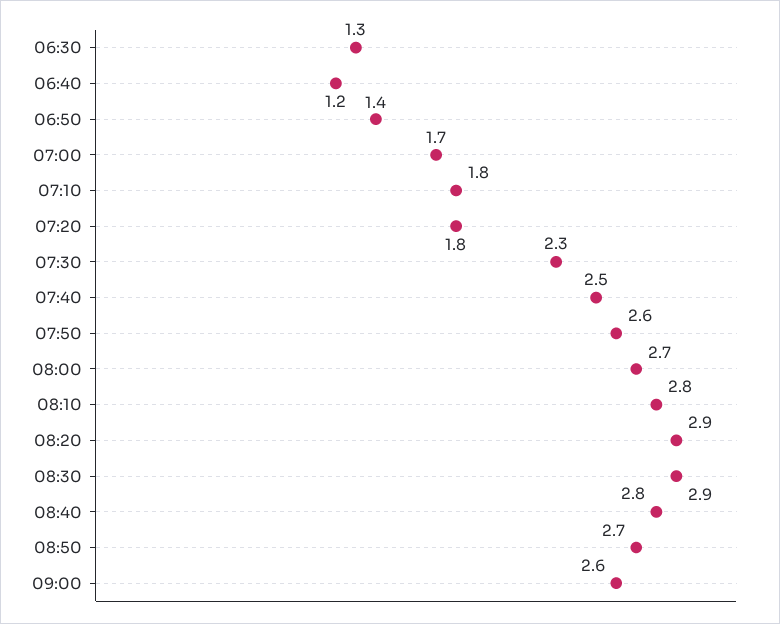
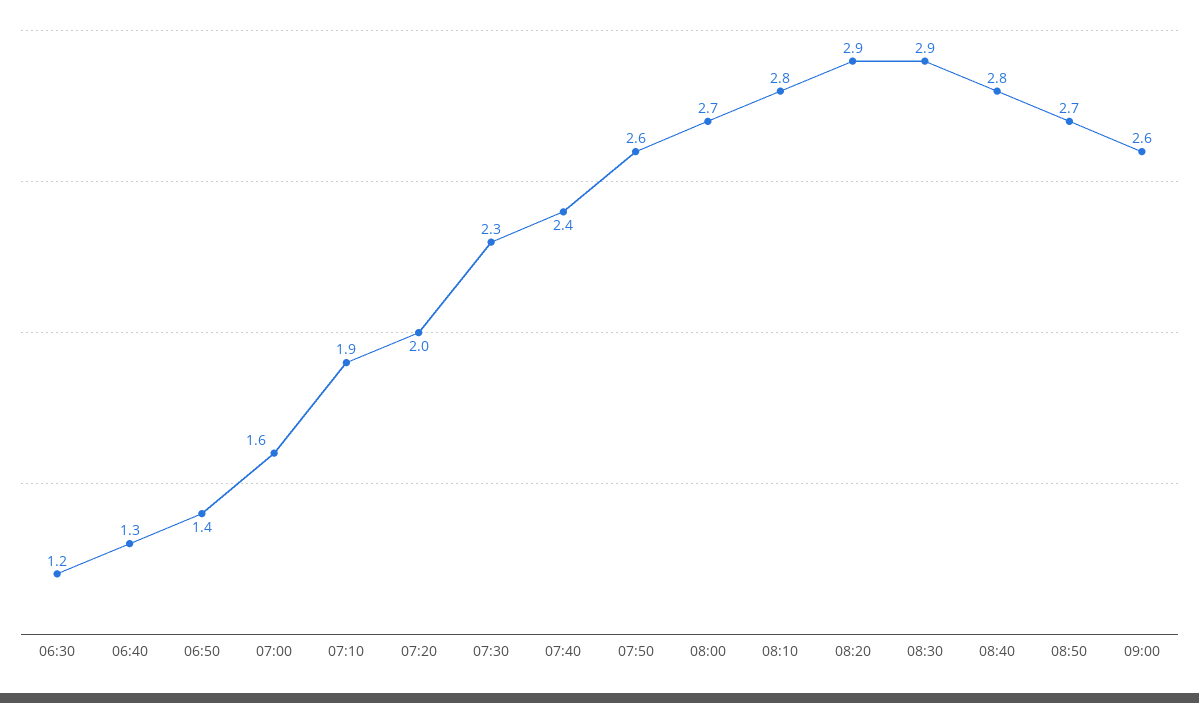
  {
-   "06:30": 1.3,
+   "06:30": 1.2,
-   "06:40": 1.2,
+   "06:40": 1.3,
    "06:50": 1.4,
-   "07:00": 1.7,
+   "07:00": 1.6,
-   "07:10": 1.8,
+   "07:10": 1.9,
-   "07:20": 1.8,
+   "07:20": 2,
    "07:30": 2.3,
-   "07:40": 2.5,
+   "07:40": 2.4,
    "07:50": 2.6,
    "08:00": 2.7,
    "08:10": 2.8,
    "08:20": 2.9,
    "08:30": 2.9,
    "08:40": 2.8,
    "08:50": 2.7,
    "09:00": 2.6
  }

